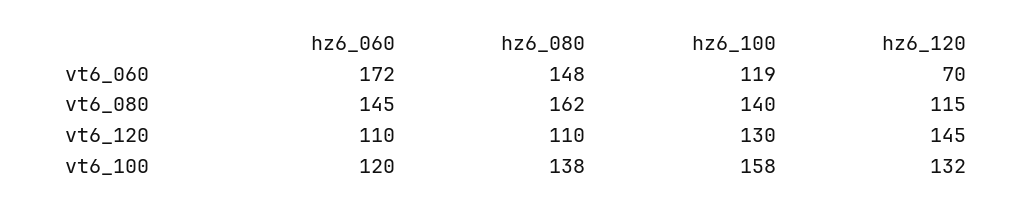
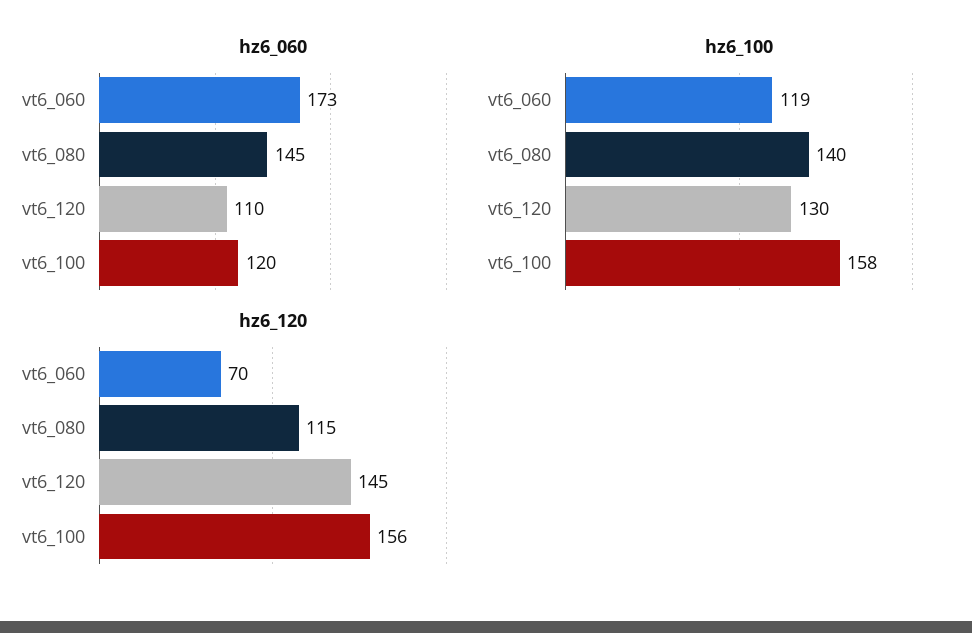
  {
    "hz6_060": {
-     "vt6_060": 172,
+     "vt6_060": 173,
      "vt6_080": 145,
      "vt6_120": 110,
      "vt6_100": 120
    },
-   "hz6_080": {
-     "vt6_060": 148,
-     "vt6_080": 162,
-     "vt6_120": 110,
-     "vt6_100": 138
-   },
    "hz6_100": {
      "vt6_060": 119,
      "vt6_080": 140,
      "vt6_120": 130,
      "vt6_100": 158
    },
    "hz6_120": {
      "vt6_060": 70,
      "vt6_080": 115,
      "vt6_120": 145,
-     "vt6_100": 132
+     "vt6_100": 156
    }
  }

